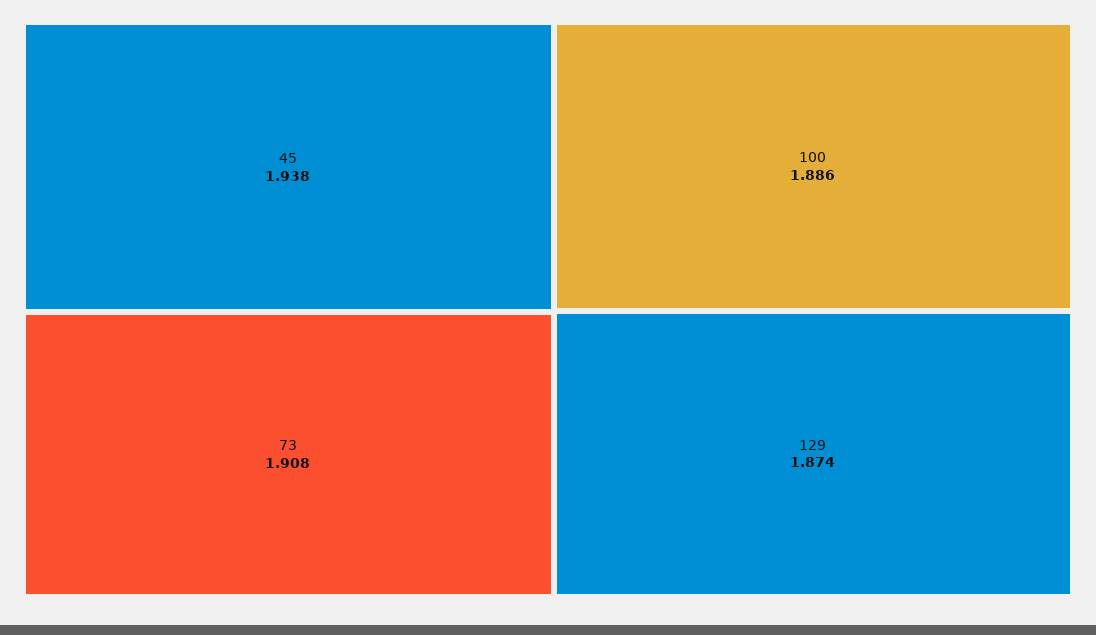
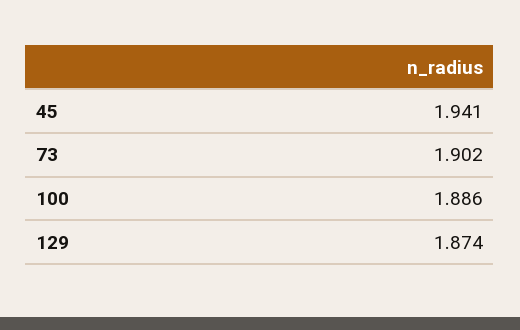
  {
-   "45": 1.938,
+   "45": 1.941,
-   "73": 1.908,
+   "73": 1.902,
    "100": 1.886,
    "129": 1.874
  }

